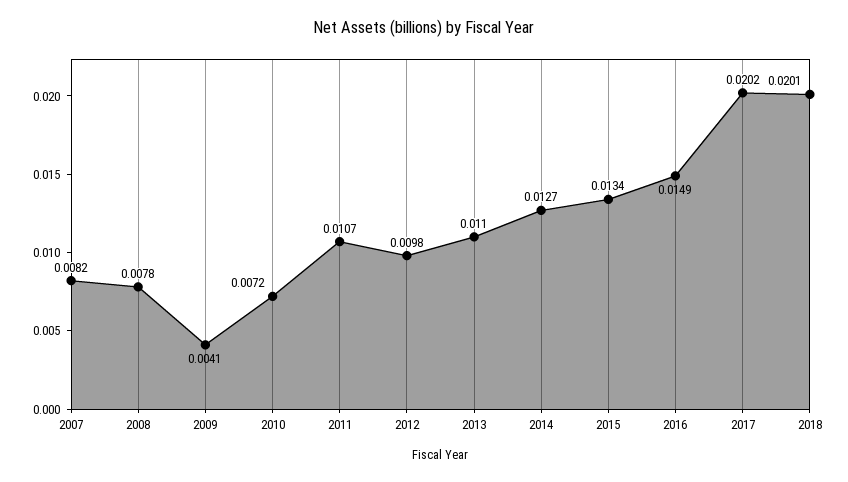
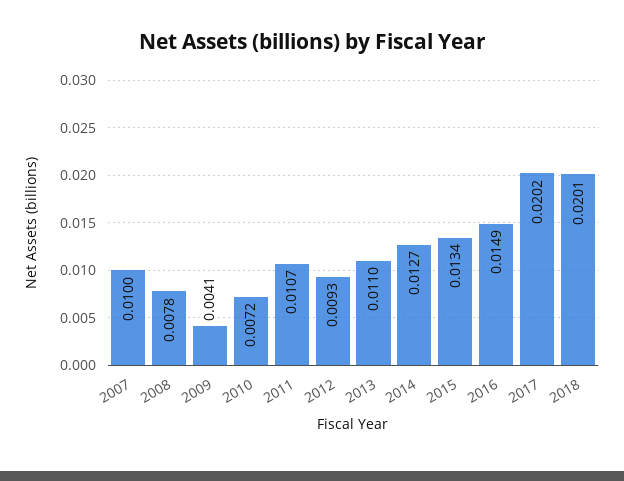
  {
-   "2007": 0.0082,
+   "2007": 0.01,
    "2008": 0.0078,
    "2009": 0.0041,
    "2010": 0.0072,
    "2011": 0.0107,
-   "2012": 0.0098,
+   "2012": 0.0093,
    "2013": 0.011,
    "2014": 0.0127,
    "2015": 0.0134,
    "2016": 0.0149,
    "2017": 0.0202,
    "2018": 0.0201
  }

